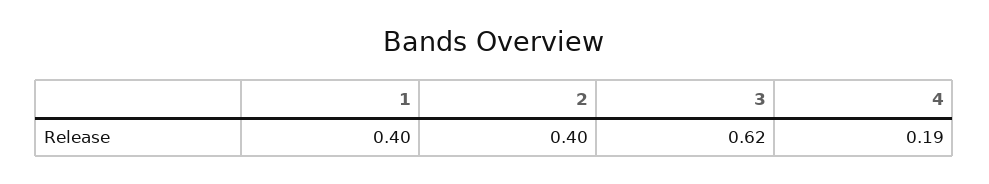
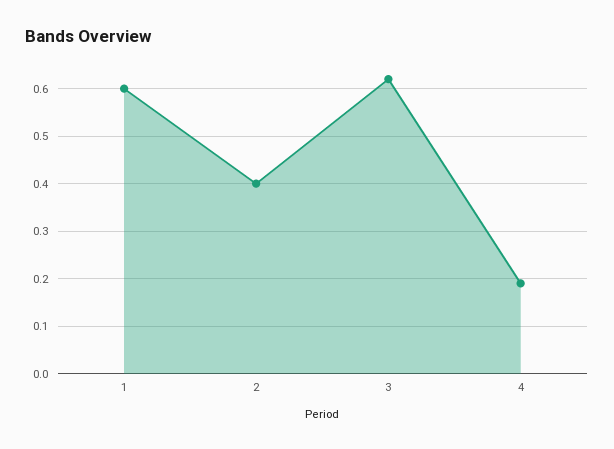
  {
-   "1": 0.4,
+   "1": 0.6,
    "2": 0.4,
    "3": 0.62,
    "4": 0.19
  }

